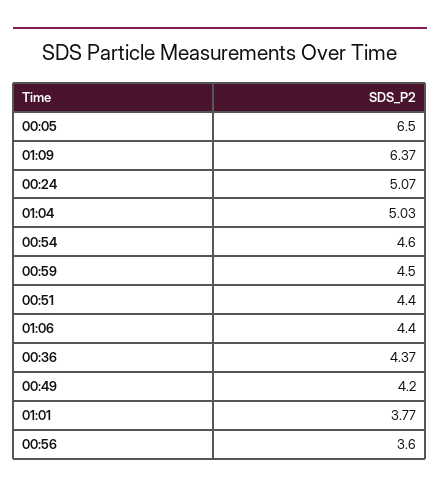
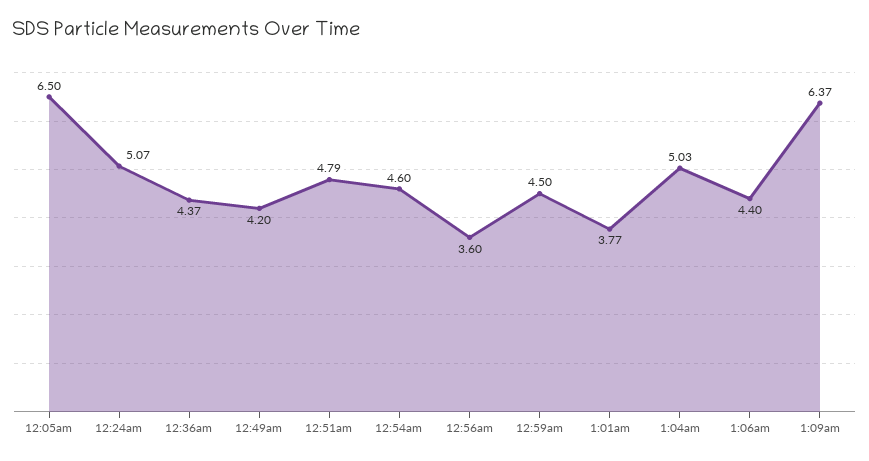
  {
    "00:05": 6.5,
    "01:09": 6.37,
    "00:24": 5.07,
    "01:04": 5.03,
    "00:54": 4.6,
    "00:59": 4.5,
-   "00:51": 4.4,
+   "00:51": 4.79,
    "01:06": 4.4,
    "00:36": 4.37,
    "00:49": 4.2,
    "01:01": 3.77,
    "00:56": 3.6
  }

